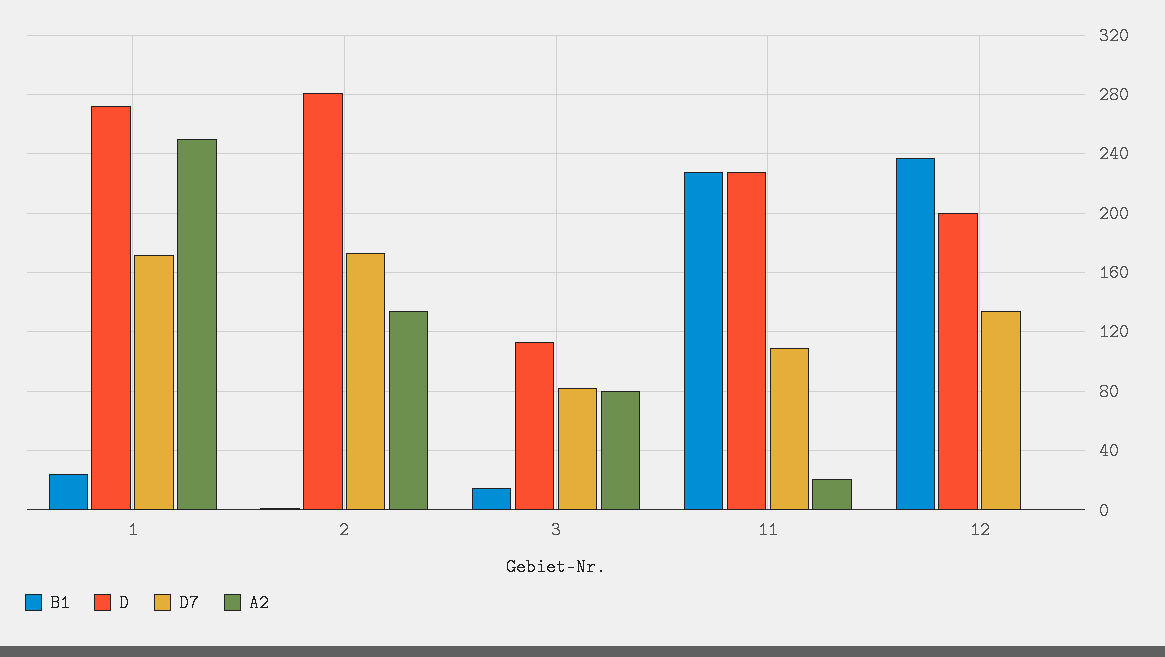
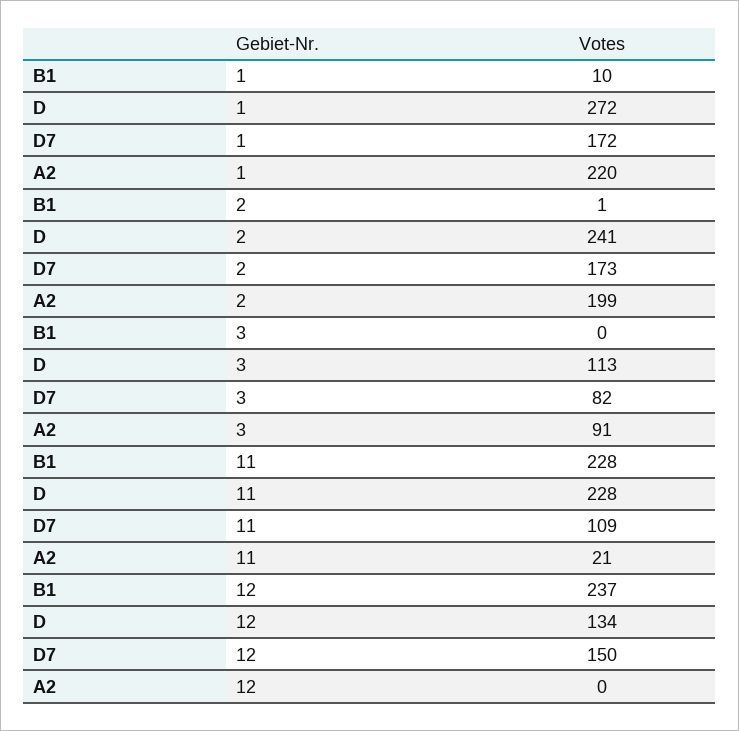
  {
    "B1": {
-     "1": 25,
+     "1": 10,
      "2": 1,
-     "3": 15,
+     "3": 0,
      "11": 228,
      "12": 237
    },
    "D": {
      "1": 272,
-     "2": 280,
+     "2": 241,
      "3": 113,
      "11": 228,
-     "12": 200
+     "12": 134
    },
    "D7": {
      "1": 172,
      "2": 173,
      "3": 82,
      "11": 109,
-     "12": 135
+     "12": 150
    },
    "A2": {
-     "1": 250,
+     "1": 220,
-     "2": 135,
+     "2": 199,
-     "3": 80,
+     "3": 91,
      "11": 21,
      "12": 0
    }
  }

